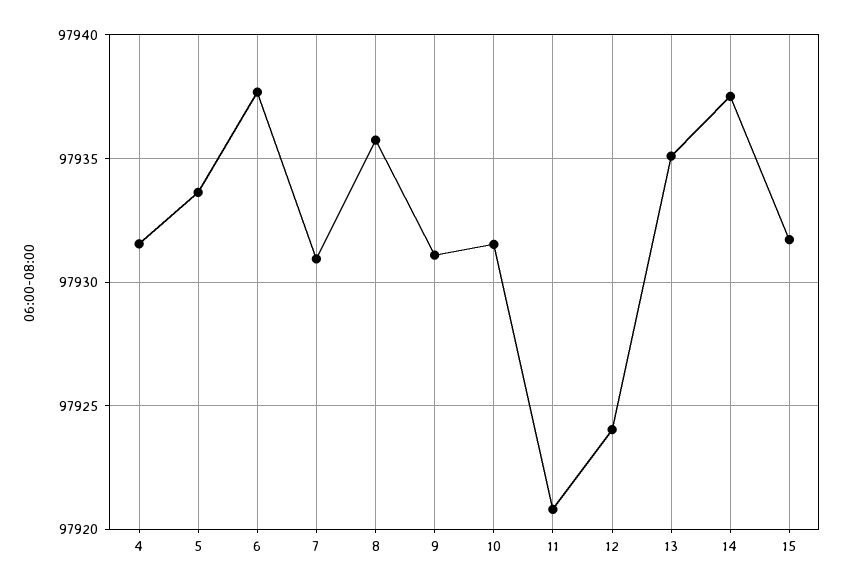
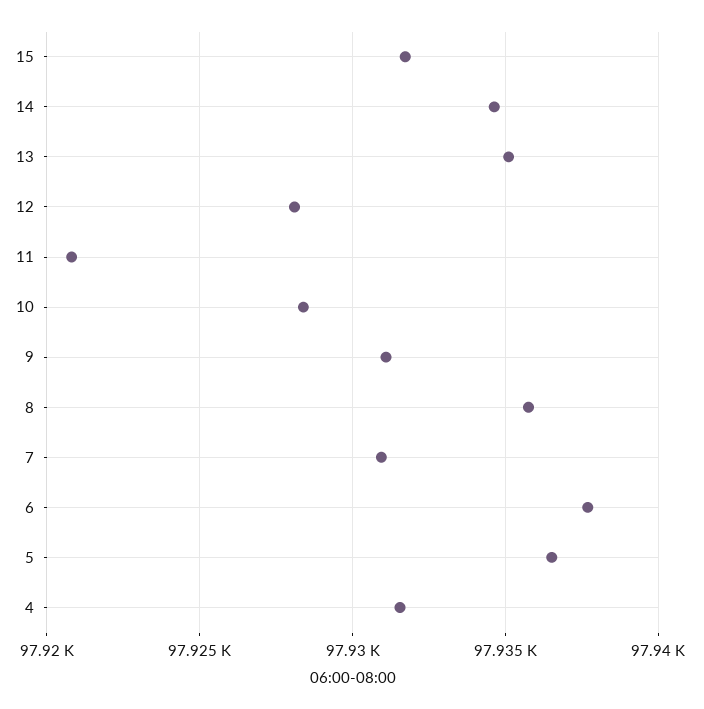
  {
    "4": 97931.5,
-   "5": 97933.5,
+   "5": 97936.5,
    "6": 97937.5,
    "7": 97931,
    "8": 97936,
    "9": 97931,
-   "10": 97931.5,
+   "10": 97928.5,
    "11": 97921,
-   "12": 97924,
+   "12": 97928,
    "13": 97935,
-   "14": 97937.5,
+   "14": 97934.5,
    "15": 97931.5
  }

